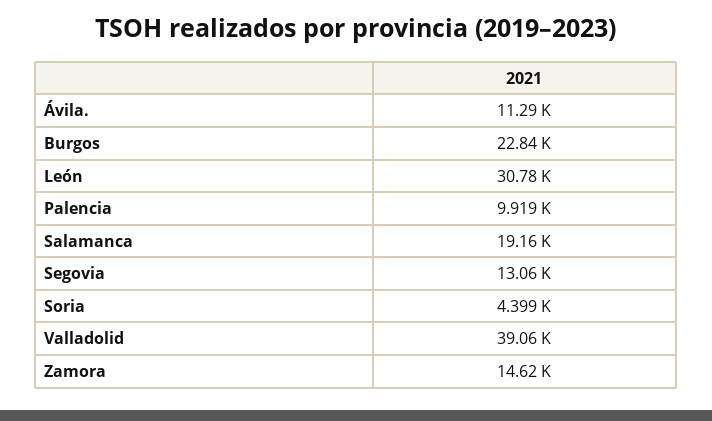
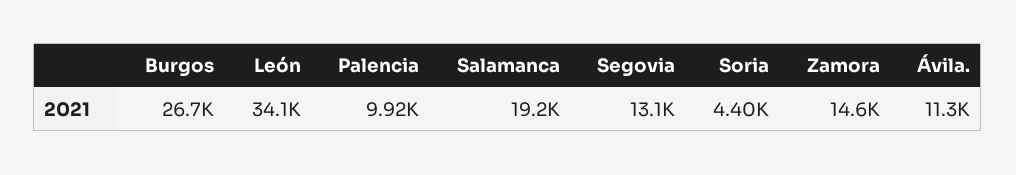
  {
    "Ávila.": 11290,
-   "Burgos": 22840,
+   "Burgos": 26700,
-   "León": 30780,
+   "León": 34100,
    "Palencia": 9919,
    "Salamanca": 19160,
    "Segovia": 13060,
    "Soria": 4399,
-   "Valladolid": 39060,
    "Zamora": 14620
  }

